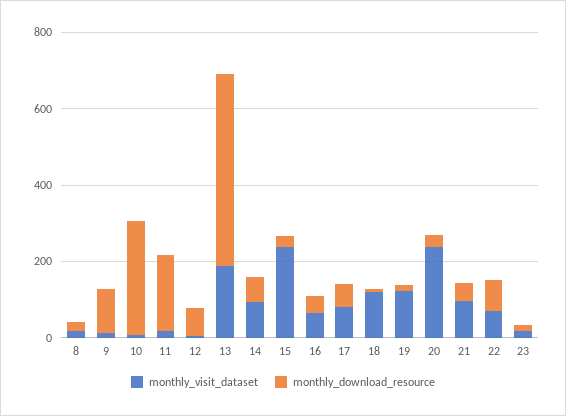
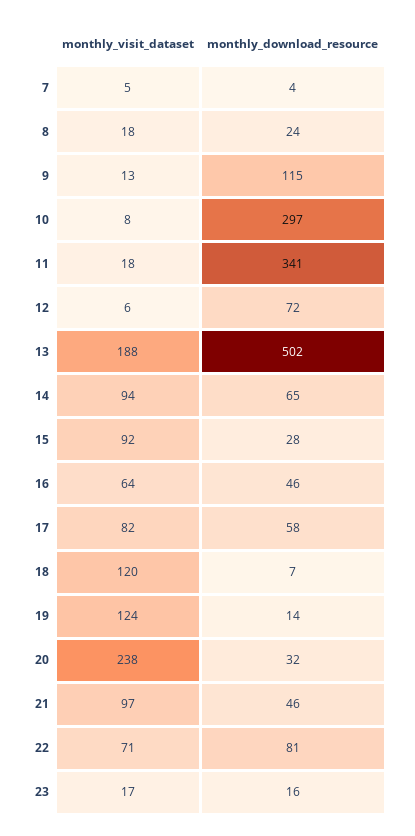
  {
    "monthly_visit_dataset": {
      "8": 18,
      "9": 13,
      "10": 8,
      "11": 18,
      "12": 6,
      "13": 188,
      "14": 94,
-     "15": 250,
+     "15": 92,
      "16": 64,
      "17": 82,
      "18": 120,
      "19": 124,
      "20": 238,
      "21": 97,
      "22": 71,
-     "23": 17
+     "23": 17,
+     "7": 5
    },
    "monthly_download_resource": {
      "8": 24,
      "9": 115,
      "10": 297,
-     "11": 200,
+     "11": 341,
      "12": 72,
      "13": 502,
      "14": 65,
      "15": 28,
      "16": 46,
      "17": 58,
      "18": 7,
      "19": 14,
      "20": 32,
      "21": 46,
      "22": 81,
-     "23": 16
+     "23": 16,
+     "7": 4
    }
  }

